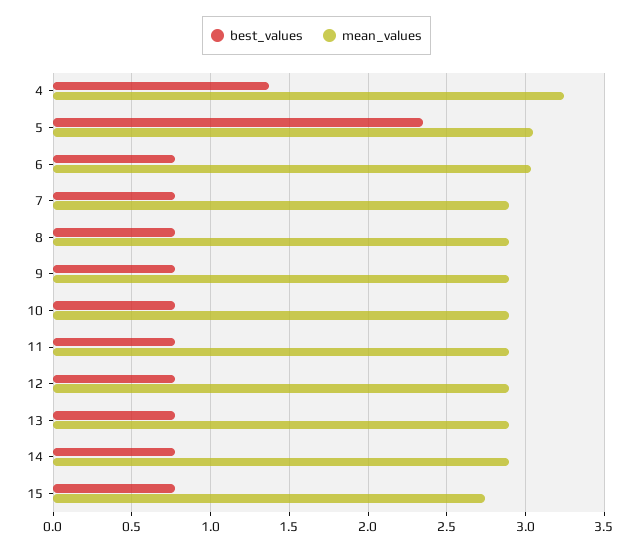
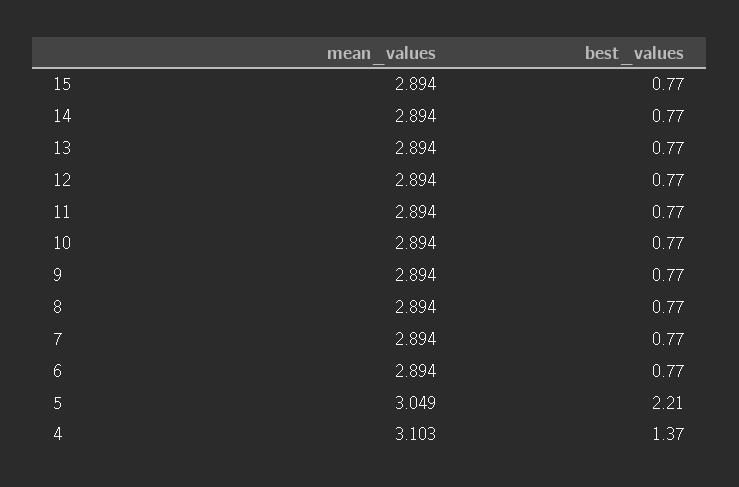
  {
    "best_values": {
      "4": 1.37,
-     "5": 2.35,
+     "5": 2.21,
      "6": 0.77,
      "7": 0.77,
      "8": 0.77,
      "9": 0.77,
      "10": 0.77,
      "11": 0.77,
      "12": 0.77,
      "13": 0.77,
      "14": 0.77,
      "15": 0.77
    },
    "mean_values": {
-     "4": 3.25,
+     "4": 3.103,
      "5": 3.049,
-     "6": 3.05,
+     "6": 2.894,
      "7": 2.894,
      "8": 2.894,
      "9": 2.894,
      "10": 2.894,
      "11": 2.894,
      "12": 2.894,
      "13": 2.894,
      "14": 2.894,
-     "15": 2.75
+     "15": 2.894
    }
  }

